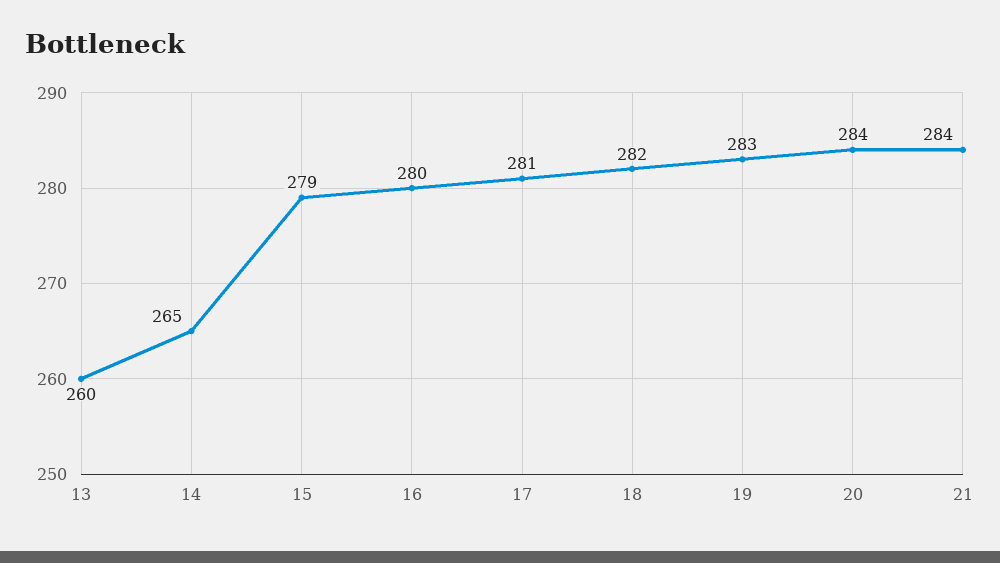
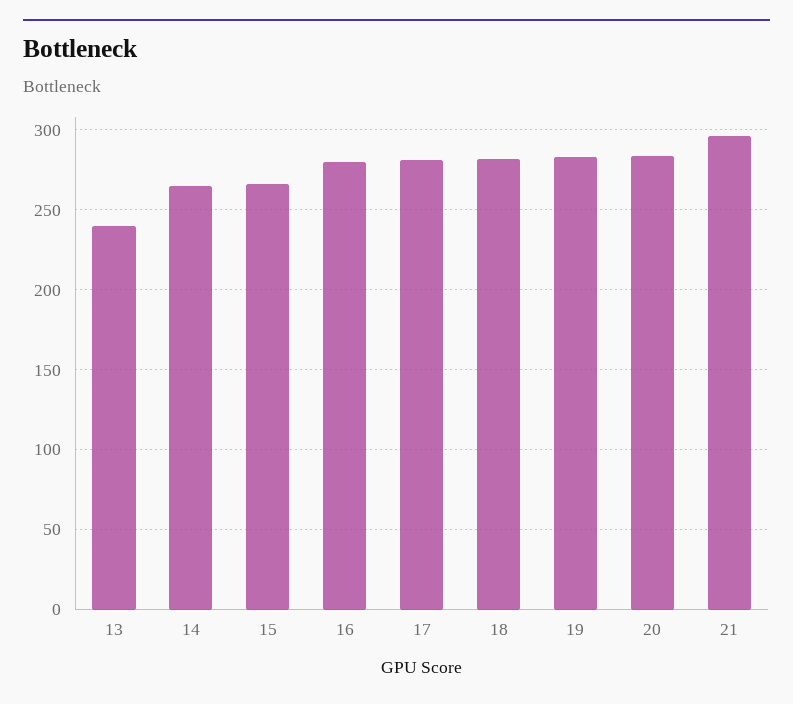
  {
-   "13": 260,
+   "13": 240,
    "14": 265,
-   "15": 279,
+   "15": 265,
    "16": 280,
    "17": 281,
    "18": 282,
    "19": 283,
    "20": 284,
-   "21": 284
+   "21": 295
  }

